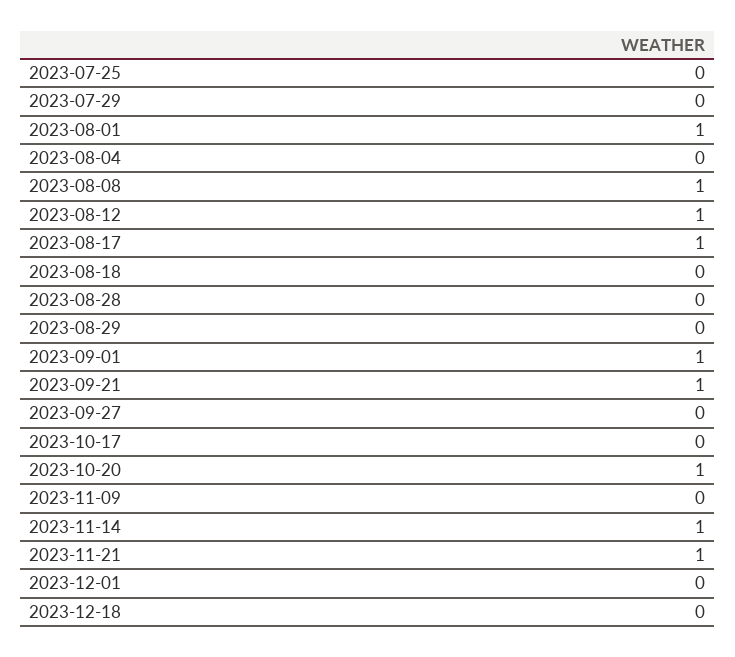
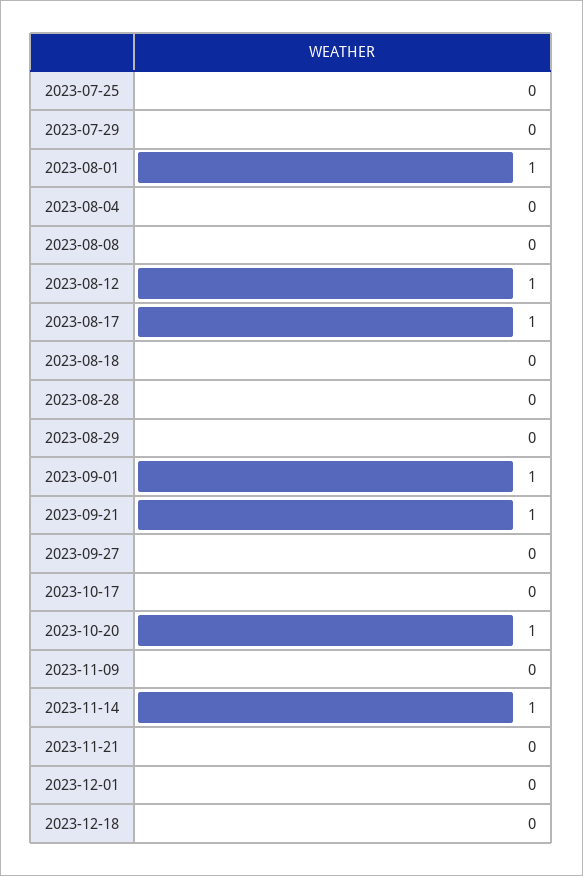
  {
    "2023-07-25": 0,
    "2023-07-29": 0,
    "2023-08-01": 1,
    "2023-08-04": 0,
-   "2023-08-08": 1,
+   "2023-08-08": 0,
    "2023-08-12": 1,
    "2023-08-17": 1,
    "2023-08-18": 0,
    "2023-08-28": 0,
    "2023-08-29": 0,
    "2023-09-01": 1,
    "2023-09-21": 1,
    "2023-09-27": 0,
    "2023-10-17": 0,
    "2023-10-20": 1,
    "2023-11-09": 0,
    "2023-11-14": 1,
-   "2023-11-21": 1,
+   "2023-11-21": 0,
    "2023-12-01": 0,
    "2023-12-18": 0
  }

